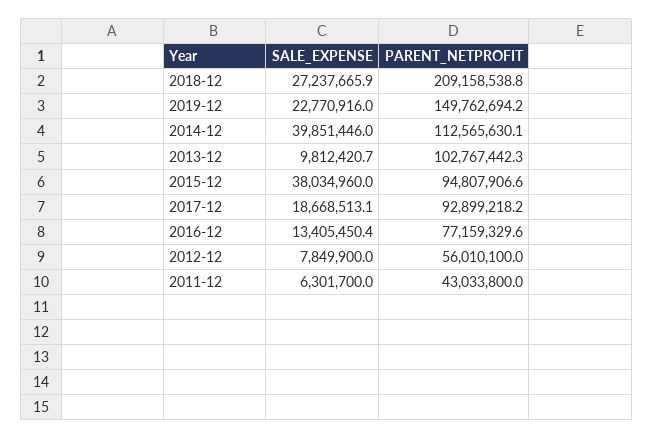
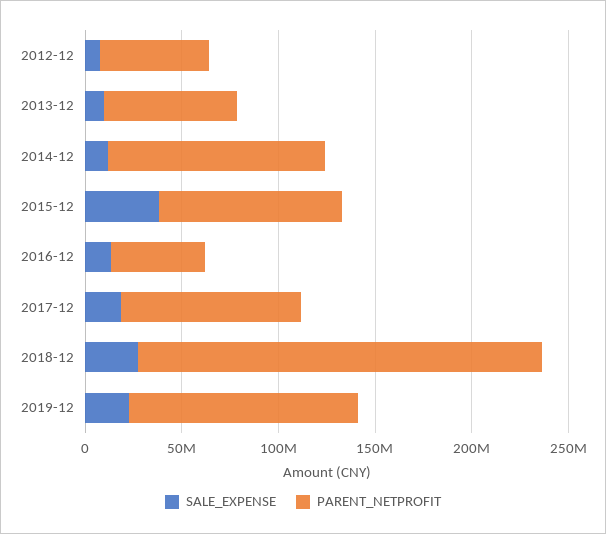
  {
    "SALE_EXPENSE": {
      "2018-12": 27237665.9,
      "2019-12": 22770916,
-     "2014-12": 39851446,
+     "2014-12": 10000000,
      "2013-12": 9812420.7,
      "2015-12": 38034960,
      "2017-12": 18668513.1,
      "2016-12": 13405450.4,
-     "2012-12": 7849900,
+     "2012-12": 7849900
-     "2011-12": 6301700
    },
    "PARENT_NETPROFIT": {
      "2018-12": 209158538.8,
-     "2019-12": 149762694.2,
+     "2019-12": 120000000,
      "2014-12": 112565630.1,
-     "2013-12": 102767442.3,
+     "2013-12": 70000000,
      "2015-12": 94807906.6,
      "2017-12": 92899218.2,
-     "2016-12": 77159329.6,
+     "2016-12": 50000000,
-     "2012-12": 56010100,
+     "2012-12": 56010100
-     "2011-12": 43033800
    }
  }

